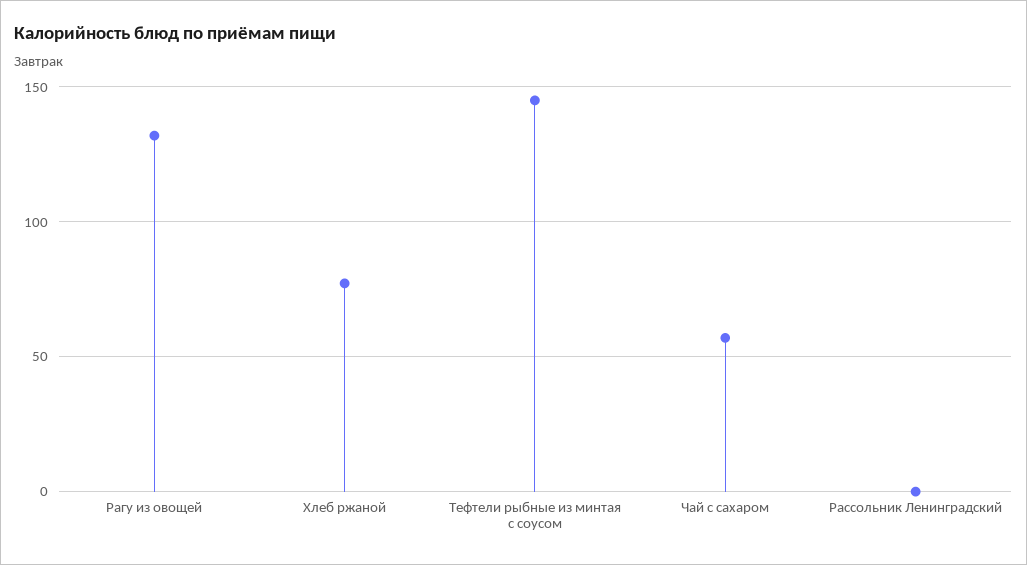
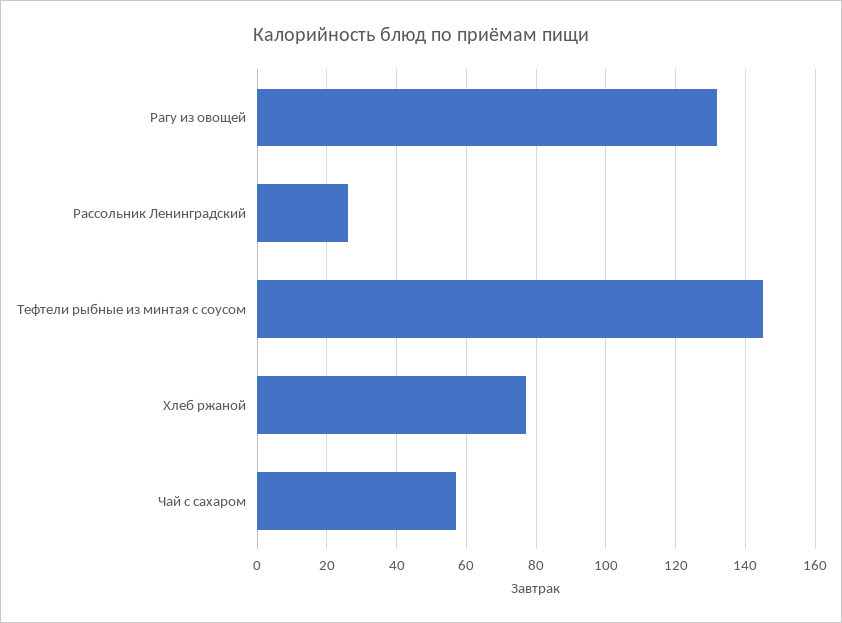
  {
    "Рагу из овощей": 132,
    "Хлеб ржаной": 78,
    "Тефтели рыбные из минтая с соусом": 146,
    "Чай с сахаром": 58,
-   "Рассольник Ленинградский": 0
+   "Рассольник Ленинградский": 26
  }

